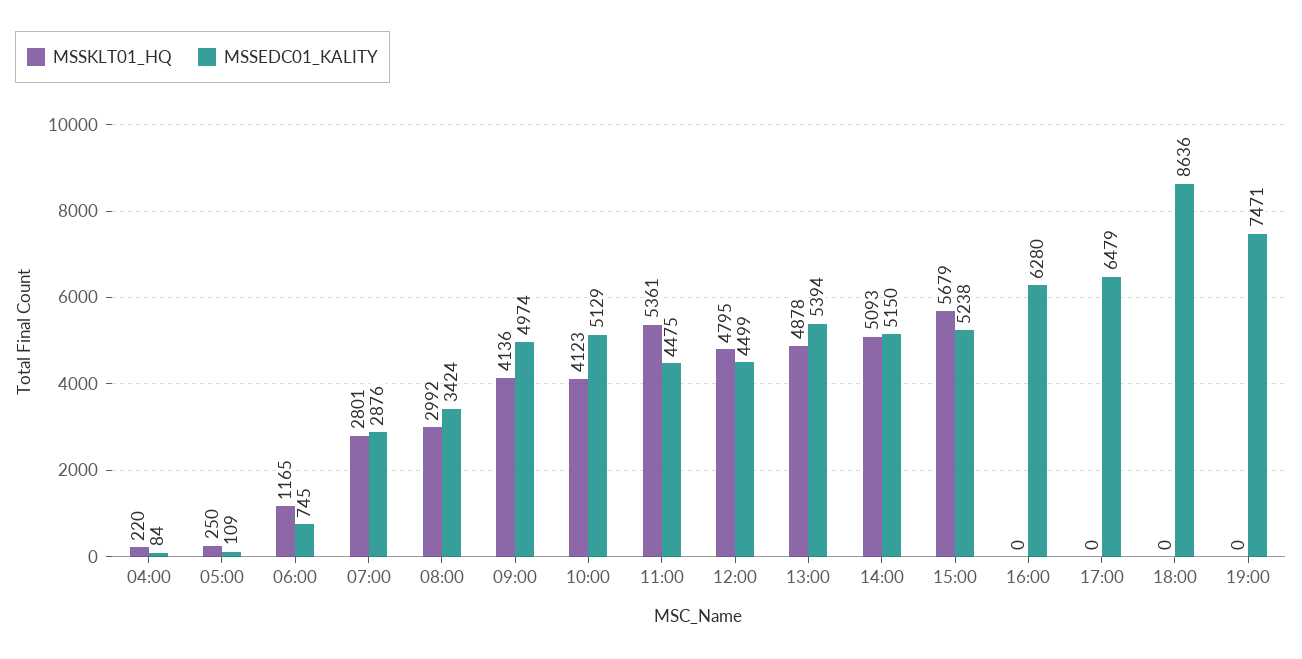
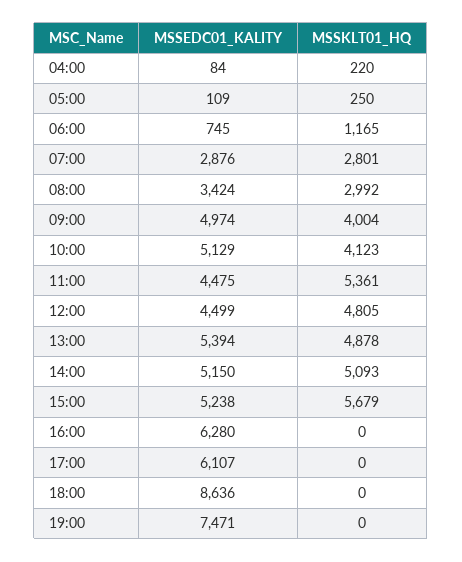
  {
    "MSSKLT01_HQ": {
      "04:00": 220,
      "05:00": 250,
      "06:00": 1165,
      "07:00": 2801,
      "08:00": 2992,
-     "09:00": 4136,
+     "09:00": 4004,
      "10:00": 4123,
      "11:00": 5361,
-     "12:00": 4795,
+     "12:00": 4805,
      "13:00": 4878,
      "14:00": 5093,
      "15:00": 5679,
      "16:00": 0,
      "17:00": 0,
      "18:00": 0,
      "19:00": 0
    },
    "MSSEDC01_KALITY": {
      "04:00": 84,
      "05:00": 109,
      "06:00": 745,
      "07:00": 2876,
      "08:00": 3424,
      "09:00": 4974,
      "10:00": 5129,
      "11:00": 4475,
      "12:00": 4499,
      "13:00": 5394,
      "14:00": 5150,
      "15:00": 5238,
      "16:00": 6280,
-     "17:00": 6479,
+     "17:00": 6107,
      "18:00": 8636,
      "19:00": 7471
    }
  }

